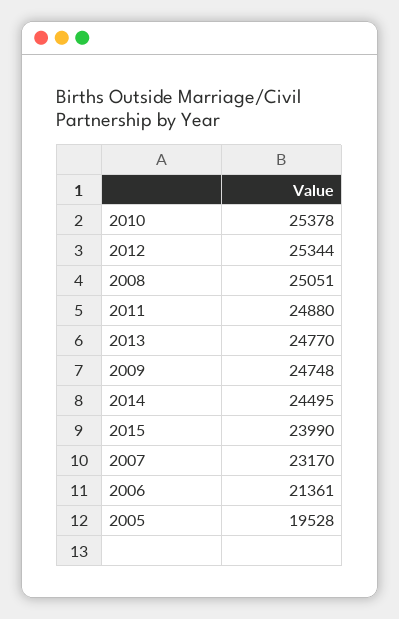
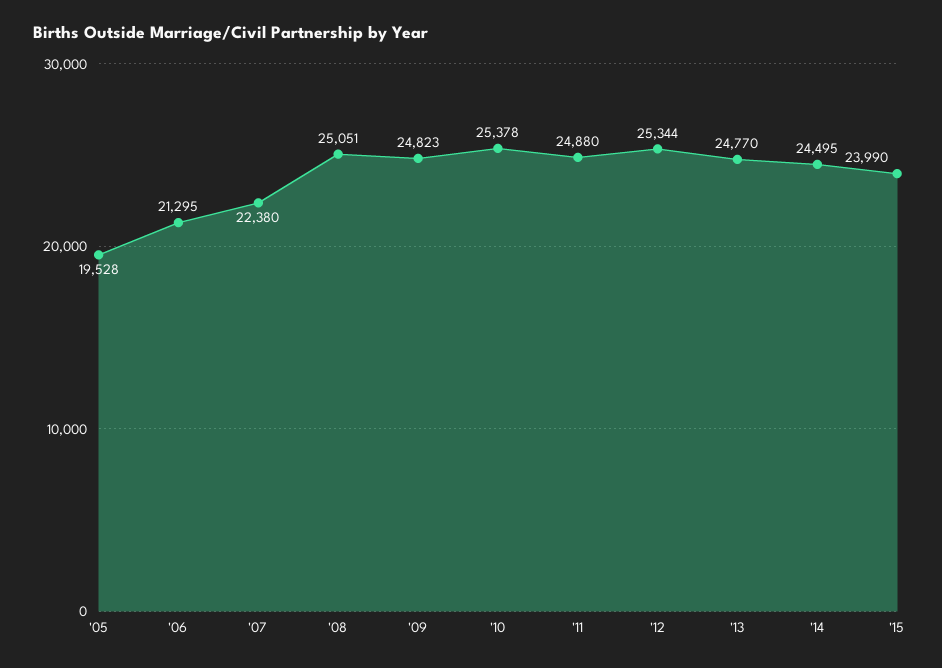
  {
    "2010": 25378,
    "2012": 25344,
    "2008": 25051,
    "2011": 24880,
    "2013": 24770,
-   "2009": 24748,
+   "2009": 24823,
    "2014": 24495,
    "2015": 23990,
-   "2007": 23170,
+   "2007": 22380,
-   "2006": 21361,
+   "2006": 21295,
    "2005": 19528
  }

